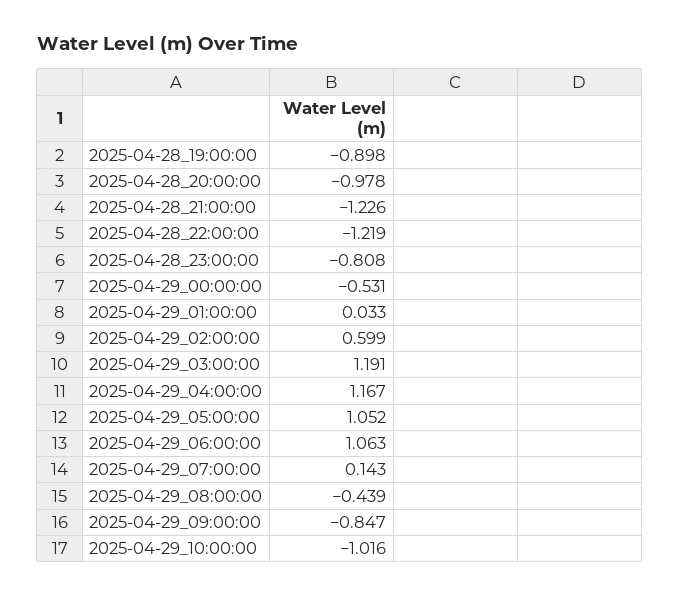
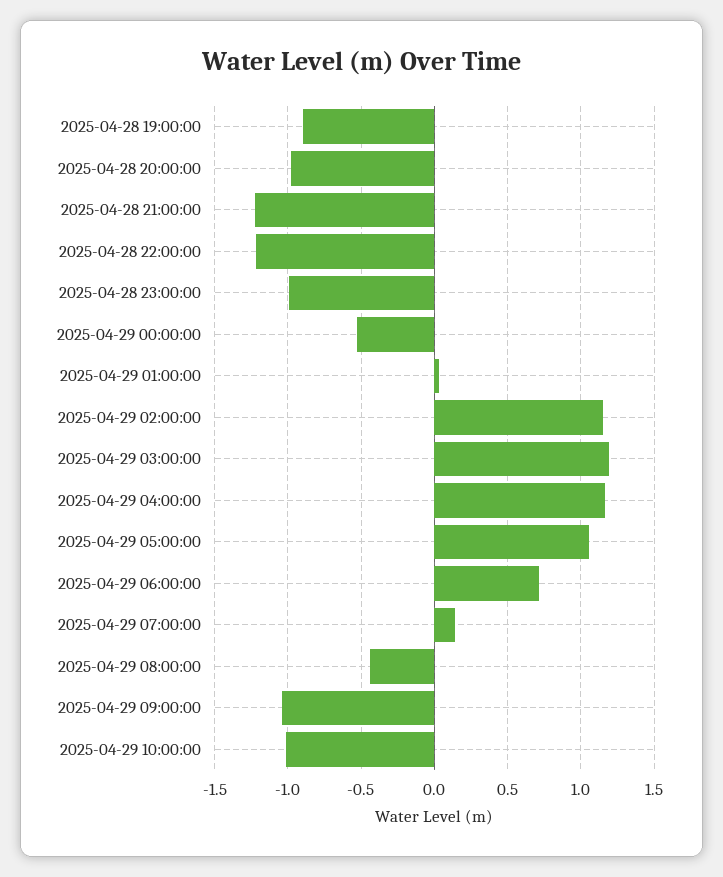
  {
    "2025-04-28_19:00:00": -0.898,
    "2025-04-28_20:00:00": -0.978,
    "2025-04-28_21:00:00": -1.226,
    "2025-04-28_22:00:00": -1.219,
-   "2025-04-28_23:00:00": -0.808,
+   "2025-04-28_23:00:00": -1,
    "2025-04-29_00:00:00": -0.531,
    "2025-04-29_01:00:00": 0.033,
-   "2025-04-29_02:00:00": 0.599,
+   "2025-04-29_02:00:00": 1.15,
    "2025-04-29_03:00:00": 1.191,
    "2025-04-29_04:00:00": 1.167,
    "2025-04-29_05:00:00": 1.052,
-   "2025-04-29_06:00:00": 1.063,
+   "2025-04-29_06:00:00": 0.7,
    "2025-04-29_07:00:00": 0.143,
    "2025-04-29_08:00:00": -0.439,
-   "2025-04-29_09:00:00": -0.847,
+   "2025-04-29_09:00:00": -1.05,
    "2025-04-29_10:00:00": -1.016
  }

